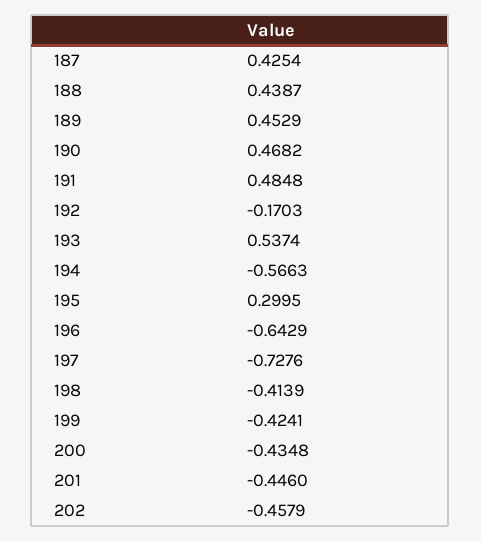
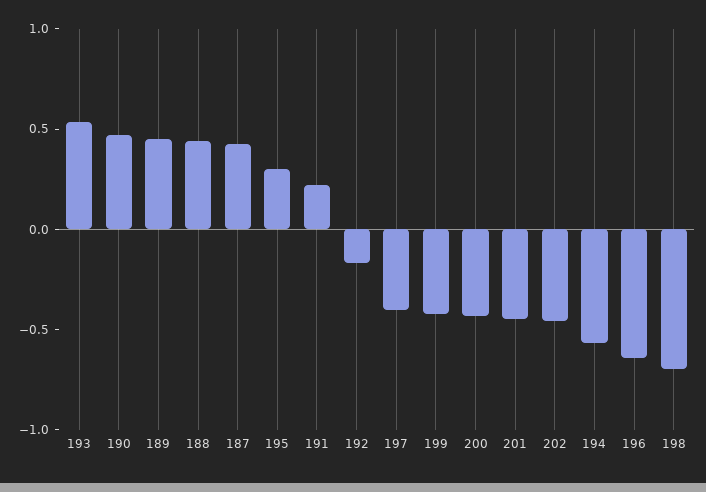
  {
    "187": 0.4254,
    "188": 0.4387,
    "189": 0.4529,
    "190": 0.4682,
-   "191": 0.4848,
+   "191": 0.2,
    "192": -0.1703,
    "193": 0.5374,
    "194": -0.5663,
    "195": 0.2995,
    "196": -0.6429,
-   "197": -0.7276,
+   "197": -0.4,
-   "198": -0.4139,
+   "198": -0.7,
    "199": -0.4241,
    "200": -0.4348,
    "201": -0.446,
    "202": -0.4579
  }

